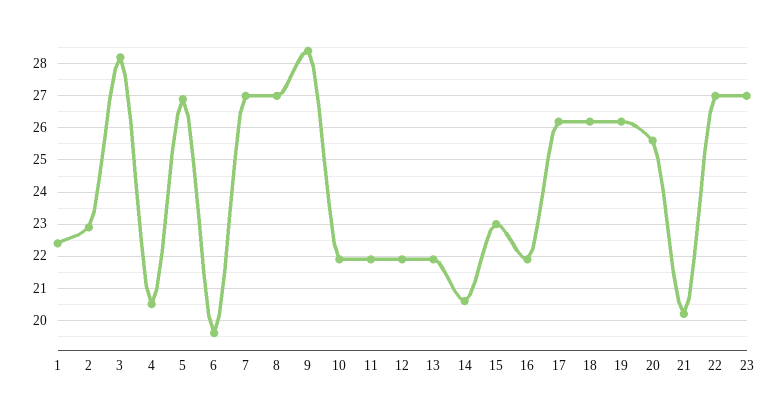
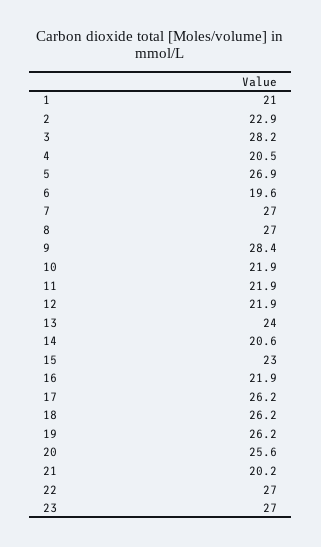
  {
-   "1": 22.5,
+   "1": 21,
    "2": 22.9,
    "3": 28.2,
    "4": 20.5,
    "5": 26.9,
    "6": 19.6,
    "7": 27,
    "8": 27,
    "9": 28.4,
    "10": 21.9,
    "11": 21.9,
    "12": 21.9,
-   "13": 22,
+   "13": 24,
    "14": 20.6,
    "15": 23,
    "16": 21.9,
    "17": 26.2,
    "18": 26.2,
    "19": 26.2,
    "20": 25.6,
    "21": 20.2,
    "22": 27,
    "23": 27
  }

